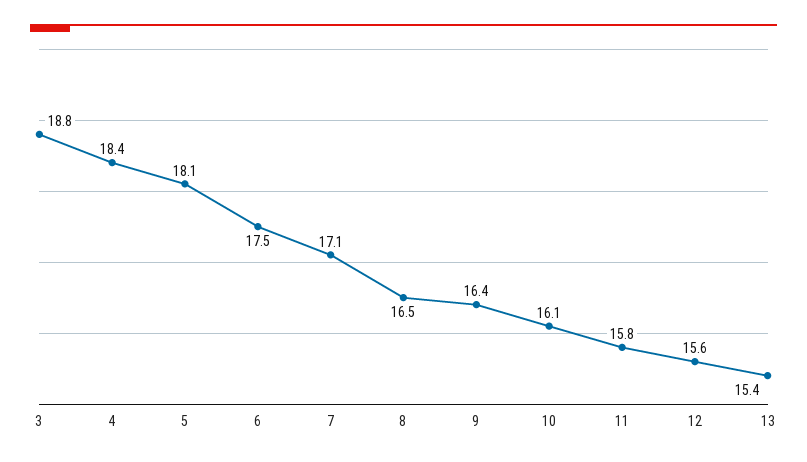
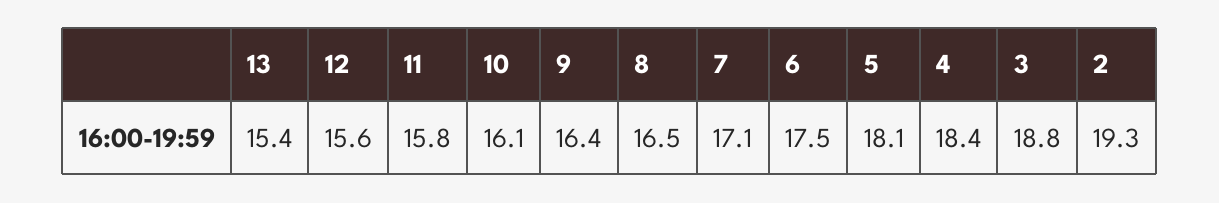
  {
    "3": 18.8,
    "4": 18.4,
    "5": 18.1,
    "6": 17.5,
    "7": 17.1,
    "8": 16.5,
    "9": 16.4,
    "10": 16.1,
    "11": 15.8,
    "12": 15.6,
-   "13": 15.4
+   "13": 15.4,
+   "2": 19.3
  }

